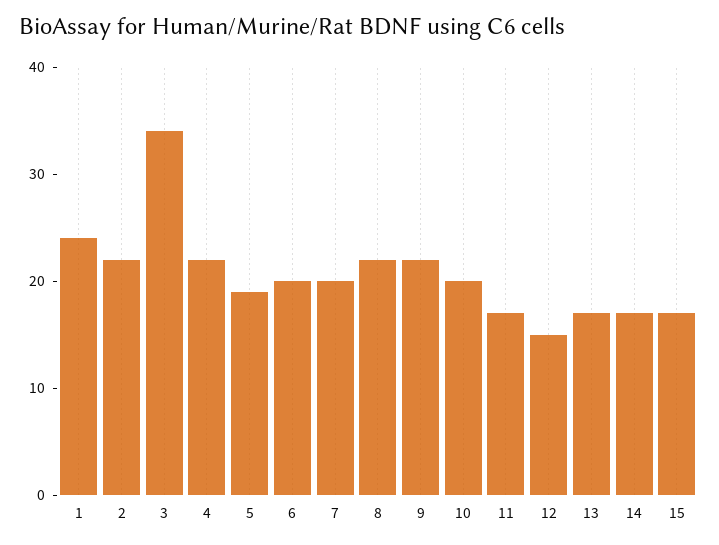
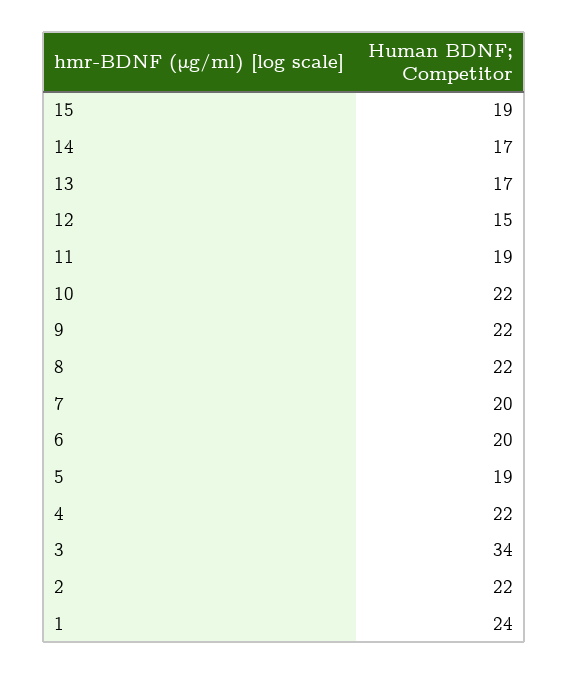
  {
    "1": 24,
    "2": 22,
    "3": 34,
    "4": 22,
    "5": 19,
    "6": 20,
    "7": 20,
    "8": 22,
    "9": 22,
-   "10": 20,
+   "10": 22,
-   "11": 17,
+   "11": 19,
    "12": 15,
    "13": 17,
    "14": 17,
-   "15": 17
+   "15": 19
  }

